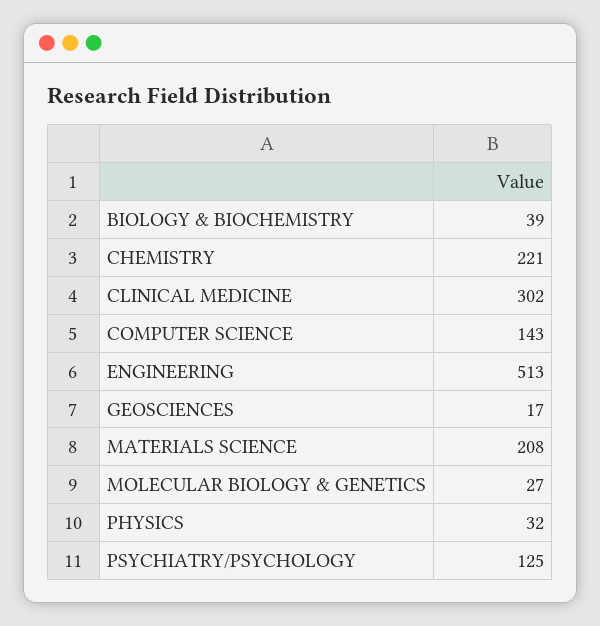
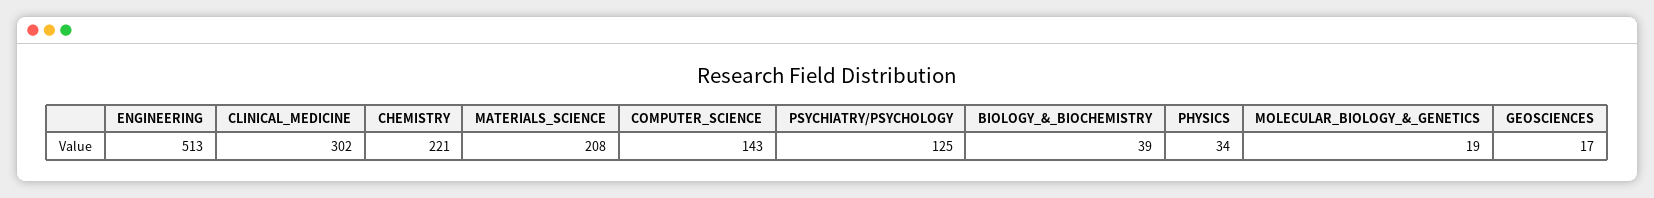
  {
    "BIOLOGY & BIOCHEMISTRY": 39,
    "CHEMISTRY": 221,
    "CLINICAL MEDICINE": 302,
    "COMPUTER SCIENCE": 143,
    "ENGINEERING": 513,
    "GEOSCIENCES": 17,
    "MATERIALS SCIENCE": 208,
-   "MOLECULAR BIOLOGY & GENETICS": 27,
+   "MOLECULAR BIOLOGY & GENETICS": 19,
-   "PHYSICS": 32,
+   "PHYSICS": 34,
    "PSYCHIATRY/PSYCHOLOGY": 125
  }

